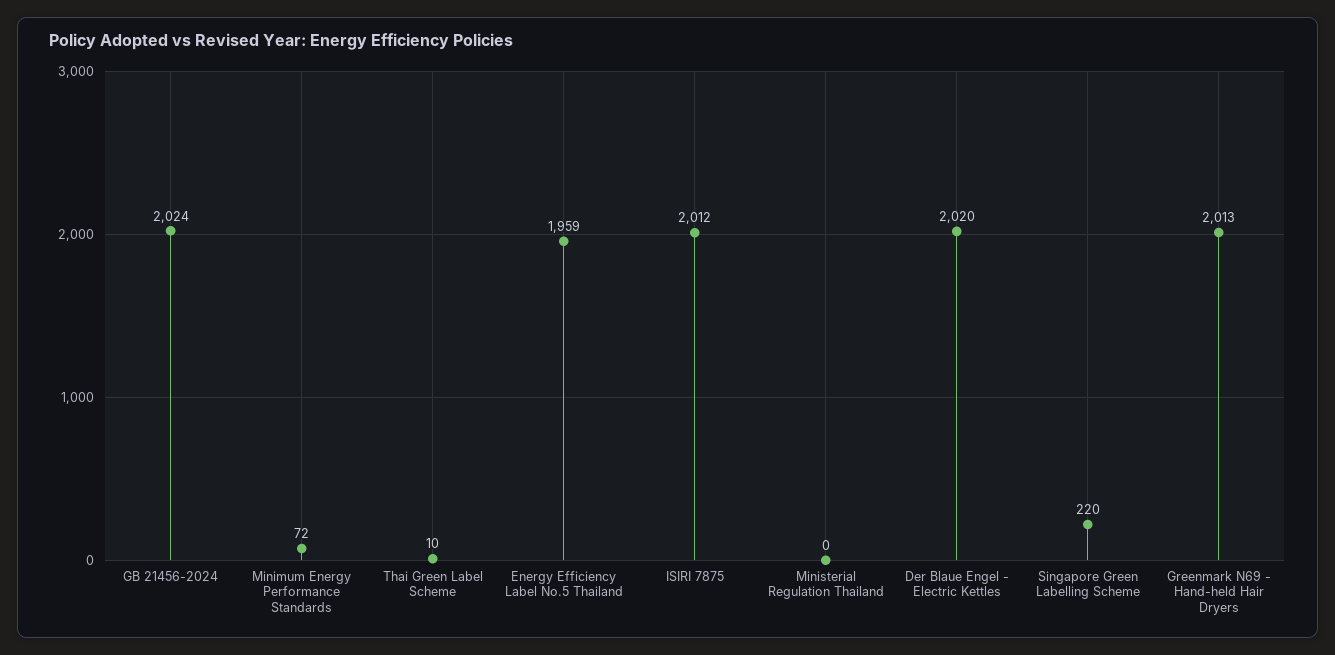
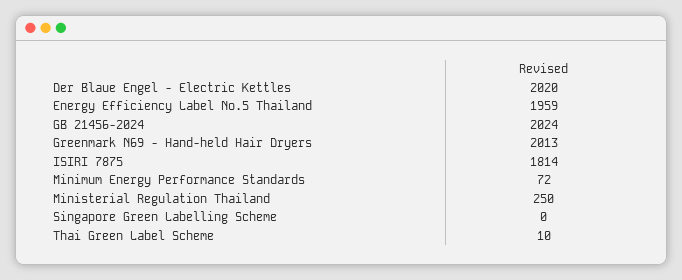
  {
    "GB 21456-2024": 2024,
    "Minimum Energy Performance Standards": 72,
    "Thai Green Label Scheme": 10,
    "Energy Efficiency Label No.5 Thailand": 1959,
-   "ISIRI 7875": 2012,
+   "ISIRI 7875": 1814,
-   "Ministerial Regulation Thailand": 0,
+   "Ministerial Regulation Thailand": 250,
    "Der Blaue Engel - Electric Kettles": 2020,
-   "Singapore Green Labelling Scheme": 220,
+   "Singapore Green Labelling Scheme": 0,
    "Greenmark N69 - Hand-held Hair Dryers": 2013
  }

